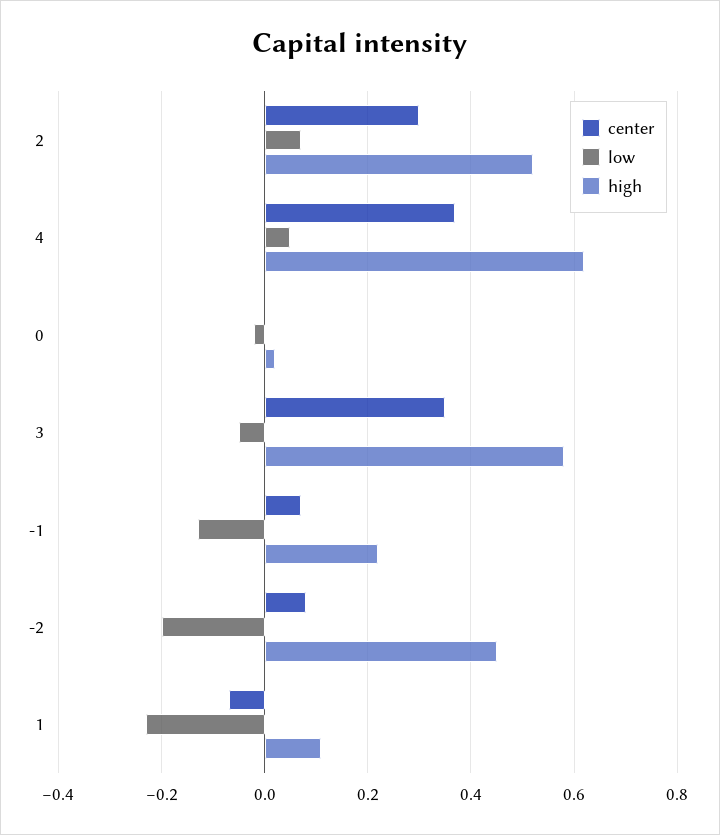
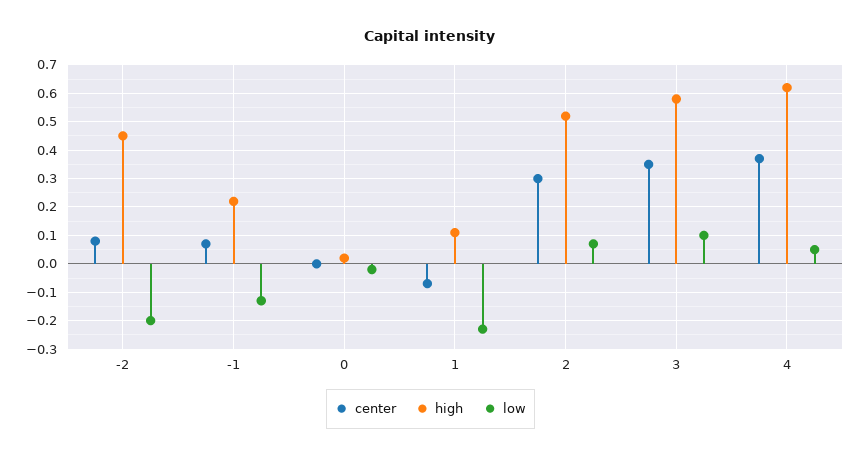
  {
    "center": {
      "2": 0.3,
      "4": 0.35,
      "0": 0,
      "3": 0.35,
      "-1": 0.05,
      "-2": 0.1,
      "1": -0.05
    },
    "low": {
      "2": 0.05,
      "4": 0.05,
      "0": 0,
-     "3": -0.05,
+     "3": 0.1,
      "-1": -0.15,
      "-2": -0.2,
      "1": -0.25
    },
    "high": {
      "2": 0.5,
      "4": 0.6,
      "0": 0,
      "3": 0.6,
      "-1": 0.2,
      "-2": 0.45,
      "1": 0.1
    }
  }

